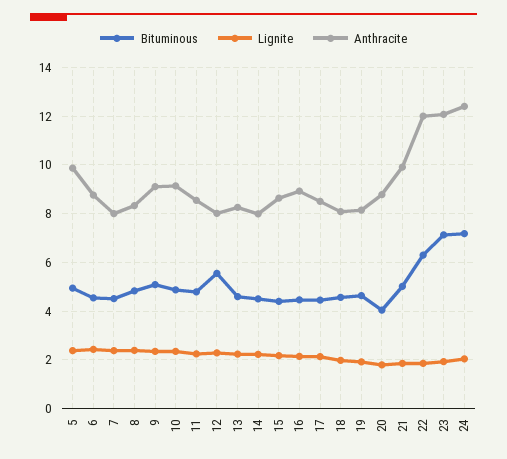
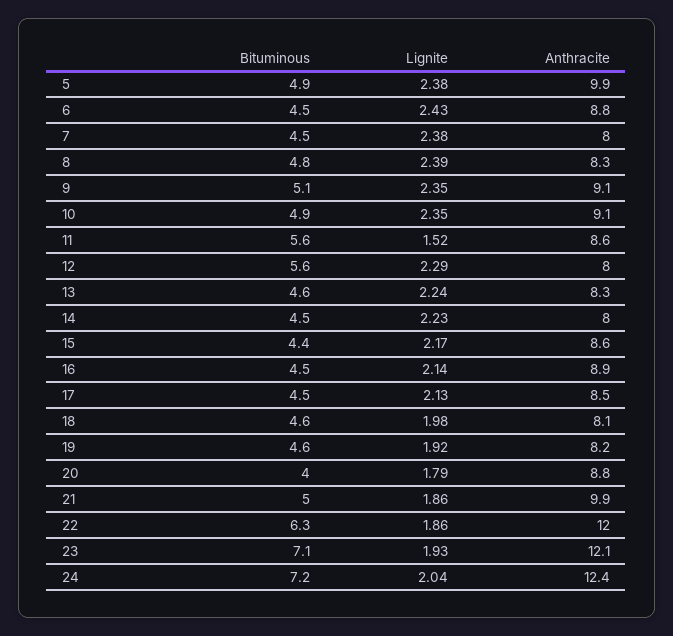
  {
    "Bituminous": {
      "5": 4.9,
      "6": 4.5,
      "7": 4.5,
      "8": 4.8,
      "9": 5.1,
      "10": 4.9,
-     "11": 4.75,
+     "11": 5.6,
      "12": 5.6,
      "13": 4.6,
      "14": 4.5,
      "15": 4.4,
      "16": 4.5,
      "17": 4.5,
      "18": 4.6,
      "19": 4.6,
      "20": 4,
      "21": 5,
      "22": 6.3,
      "23": 7.1,
      "24": 7.2
    },
    "Lignite": {
      "5": 2.38,
      "6": 2.43,
      "7": 2.38,
      "8": 2.39,
      "9": 2.35,
      "10": 2.35,
-     "11": 2.25,
+     "11": 1.52,
      "12": 2.29,
      "13": 2.24,
      "14": 2.23,
      "15": 2.17,
      "16": 2.14,
      "17": 2.13,
      "18": 1.98,
      "19": 1.92,
      "20": 1.79,
      "21": 1.86,
      "22": 1.86,
      "23": 1.93,
      "24": 2.04
    },
    "Anthracite": {
      "5": 9.9,
      "6": 8.8,
      "7": 8,
      "8": 8.3,
      "9": 9.1,
      "10": 9.1,
      "11": 8.6,
      "12": 8,
      "13": 8.3,
      "14": 8,
      "15": 8.6,
      "16": 8.9,
      "17": 8.5,
      "18": 8.1,
      "19": 8.2,
      "20": 8.8,
      "21": 9.9,
      "22": 12,
      "23": 12.1,
      "24": 12.4
    }
  }

